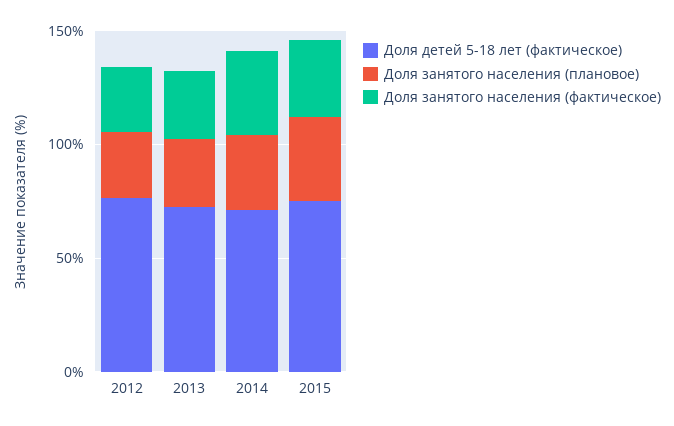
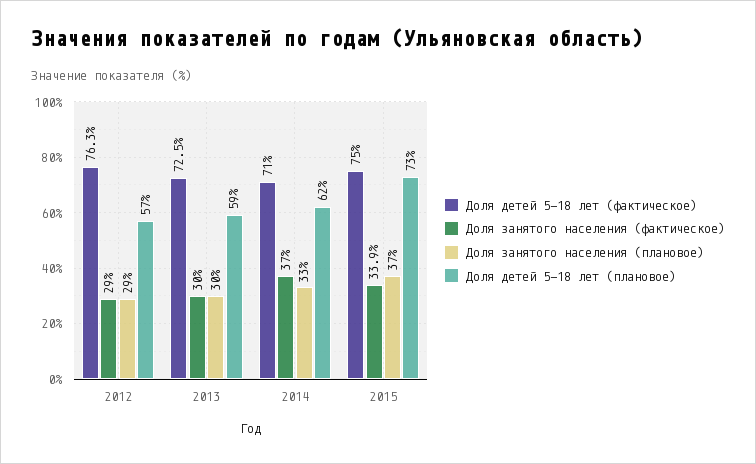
  {
    "Доля детей 5-18 лет (фактическое)": {
      "2012": 76.3,
      "2013": 72.5,
      "2014": 71,
      "2015": 75
    },
    "Доля занятого населения (плановое)": {
      "2012": 29,
      "2013": 30,
      "2014": 33,
      "2015": 37
    },
    "Доля занятого населения (фактическое)": {
      "2012": 29,
      "2013": 30,
      "2014": 37,
      "2015": 33.9
-   }
+   },
+   "Доля детей 5-18 лет (плановое)": {
+     "2012": 57,
+     "2013": 59,
+     "2014": 62,
+     "2015": 73
+   }
  }

